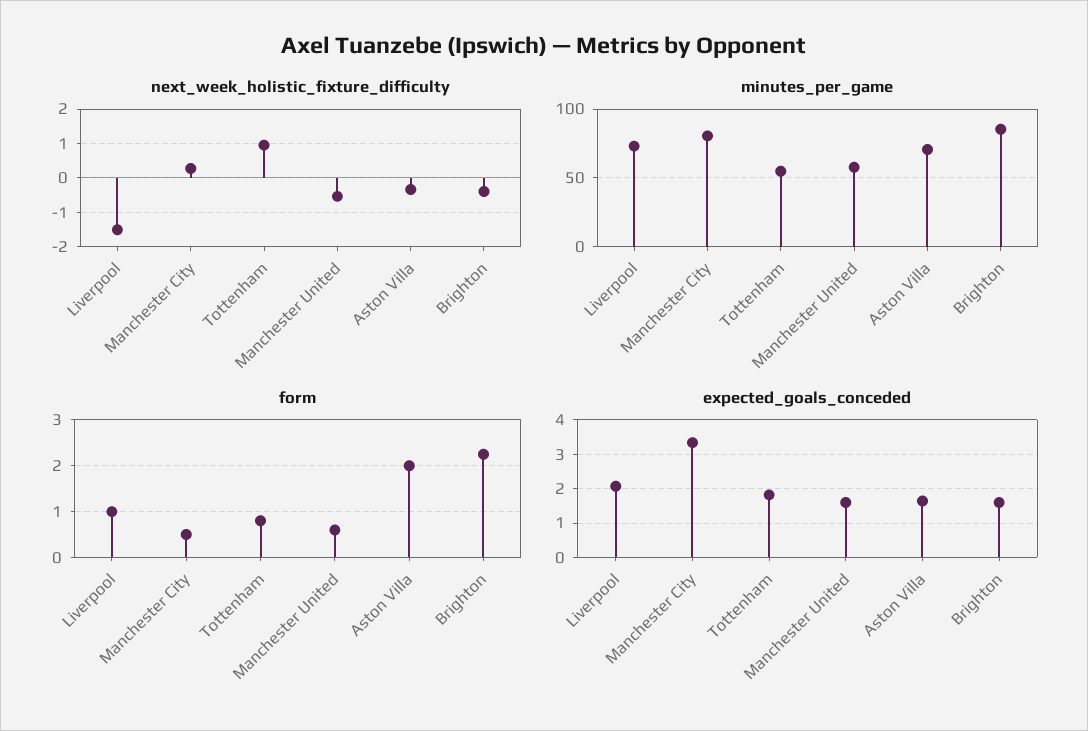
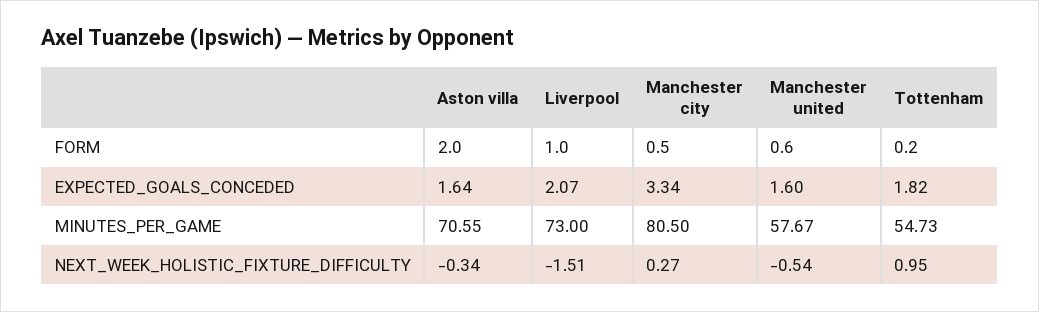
  {
    "next_week_holistic_fixture_difficulty": {
      "Liverpool": -1.51,
      "Manchester City": 0.27,
      "Tottenham": 0.95,
      "Manchester United": -0.54,
-     "Aston Villa": -0.34,
+     "Aston Villa": -0.34
-     "Brighton": -0.4
    },
    "minutes_per_game": {
      "Liverpool": 73,
      "Manchester City": 80.5,
      "Tottenham": 54.73,
      "Manchester United": 57.67,
-     "Aston Villa": 70.55,
+     "Aston Villa": 70.55
-     "Brighton": 85
    },
    "form": {
      "Liverpool": 1,
      "Manchester City": 0.5,
-     "Tottenham": 0.8,
+     "Tottenham": 0.2,
      "Manchester United": 0.6,
-     "Aston Villa": 2,
+     "Aston Villa": 2
-     "Brighton": 2.2
    },
    "expected_goals_conceded": {
      "Liverpool": 2.07,
      "Manchester City": 3.34,
      "Tottenham": 1.82,
      "Manchester United": 1.6,
-     "Aston Villa": 1.64,
+     "Aston Villa": 1.64
-     "Brighton": 1.6
    }
  }

